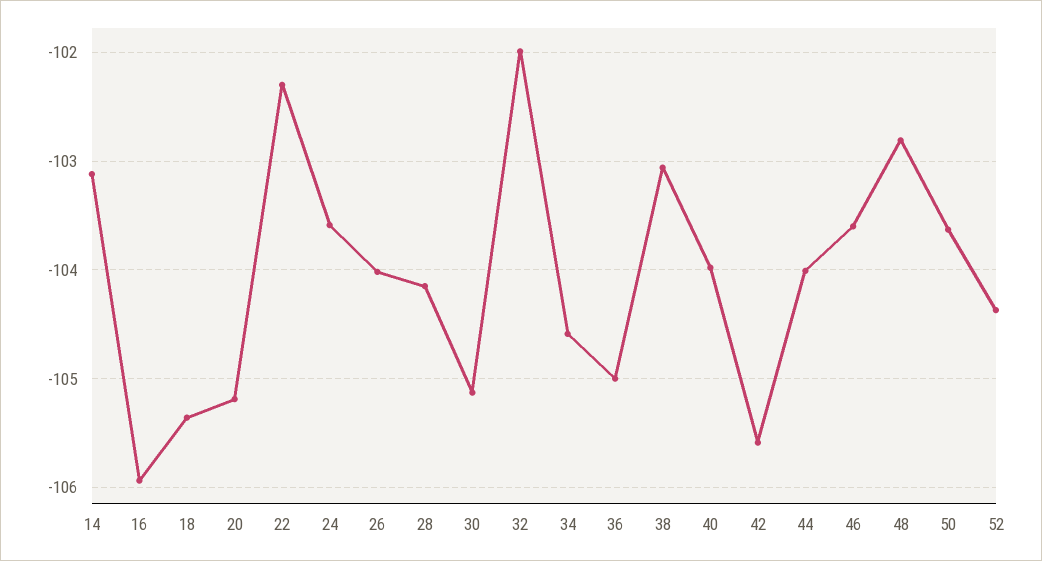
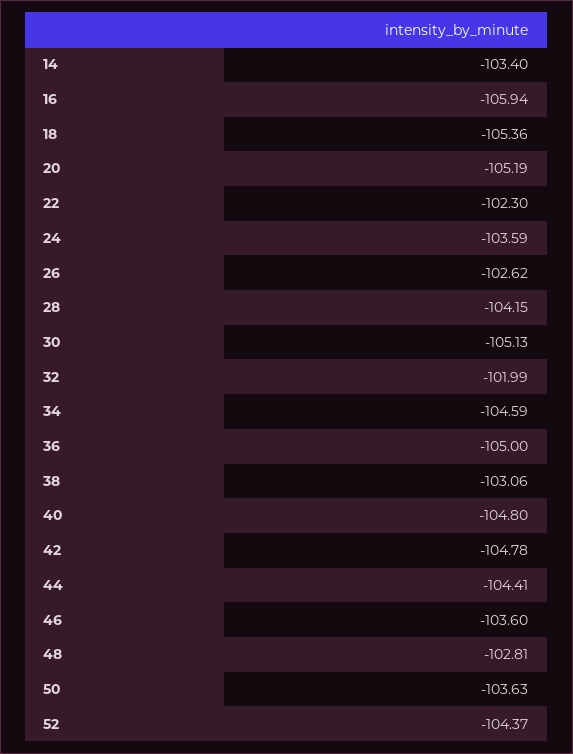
  {
-   "14": -103.1,
+   "14": -103.4,
    "16": -105.94,
    "18": -105.36,
    "20": -105.19,
    "22": -102.3,
    "24": -103.59,
-   "26": -104,
+   "26": -102.62,
    "28": -104.15,
    "30": -105.13,
    "32": -101.99,
    "34": -104.59,
    "36": -105,
    "38": -103.06,
-   "40": -104,
+   "40": -104.8,
-   "42": -105.6,
+   "42": -104.78,
-   "44": -104,
+   "44": -104.41,
    "46": -103.6,
    "48": -102.81,
    "50": -103.63,
    "52": -104.37
  }

